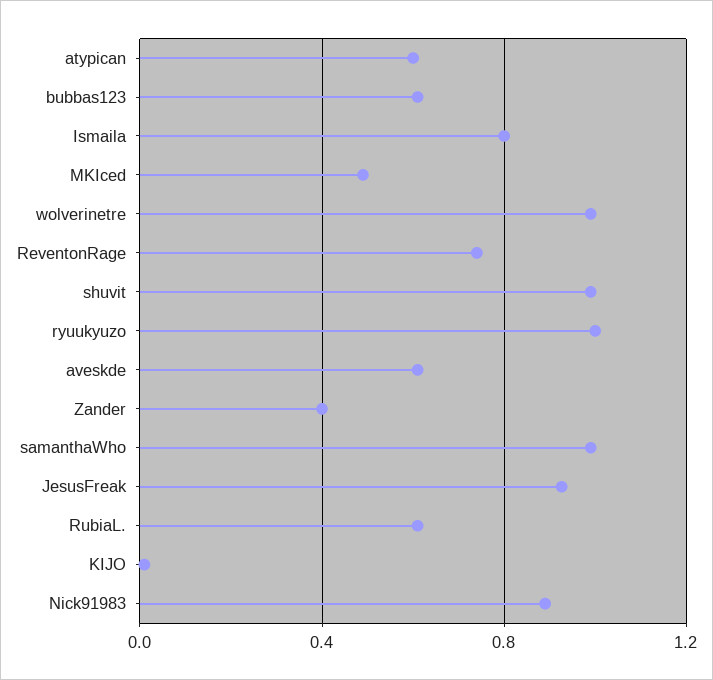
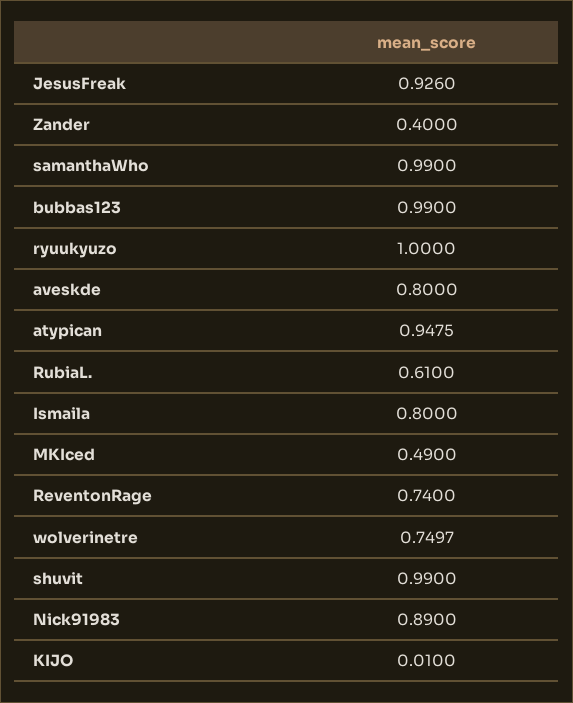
  {
-   "atypican": 0.6,
+   "atypican": 0.9475,
-   "bubbas123": 0.6,
+   "bubbas123": 0.99,
    "Ismaila": 0.8,
    "MKIced": 0.49,
-   "wolverinetre": 1,
+   "wolverinetre": 0.7497,
    "ReventonRage": 0.74,
    "shuvit": 0.99,
    "ryuukyuzo": 1,
-   "aveskde": 0.6,
+   "aveskde": 0.8,
    "Zander": 0.4,
    "samanthaWho": 0.99,
    "JesusFreak": 0.926,
    "RubiaL.": 0.61,
    "KIJO": 0.01,
    "Nick91983": 0.89
  }

